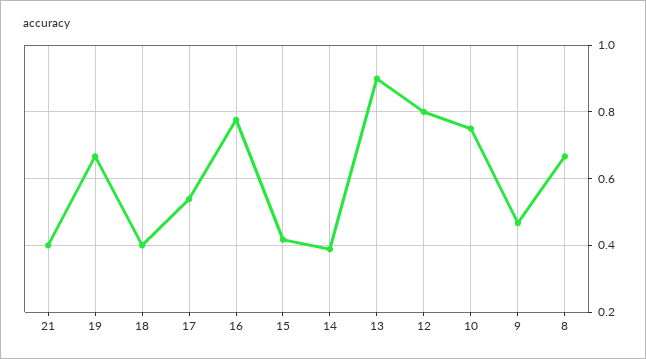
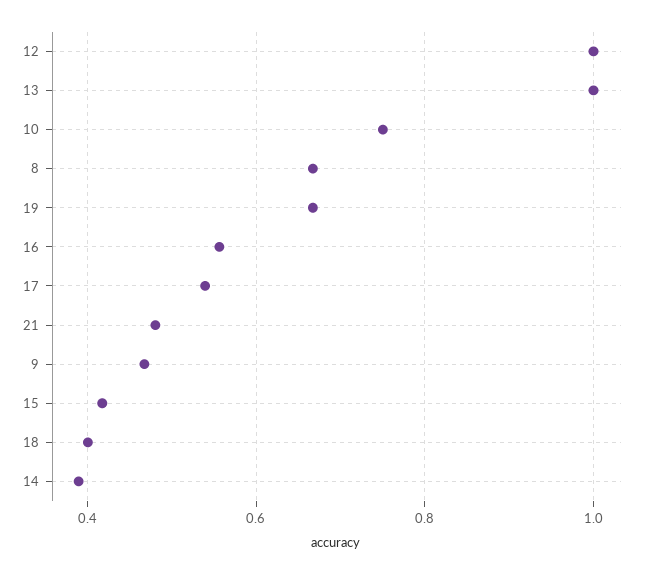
  {
-   "21": 0.4,
+   "21": 0.48,
    "19": 0.66,
    "18": 0.4,
    "17": 0.54,
-   "16": 0.78,
+   "16": 0.56,
    "15": 0.42,
    "14": 0.38,
-   "13": 0.9,
+   "13": 1,
-   "12": 0.8,
+   "12": 1,
    "10": 0.76,
    "9": 0.46,
    "8": 0.66
  }

